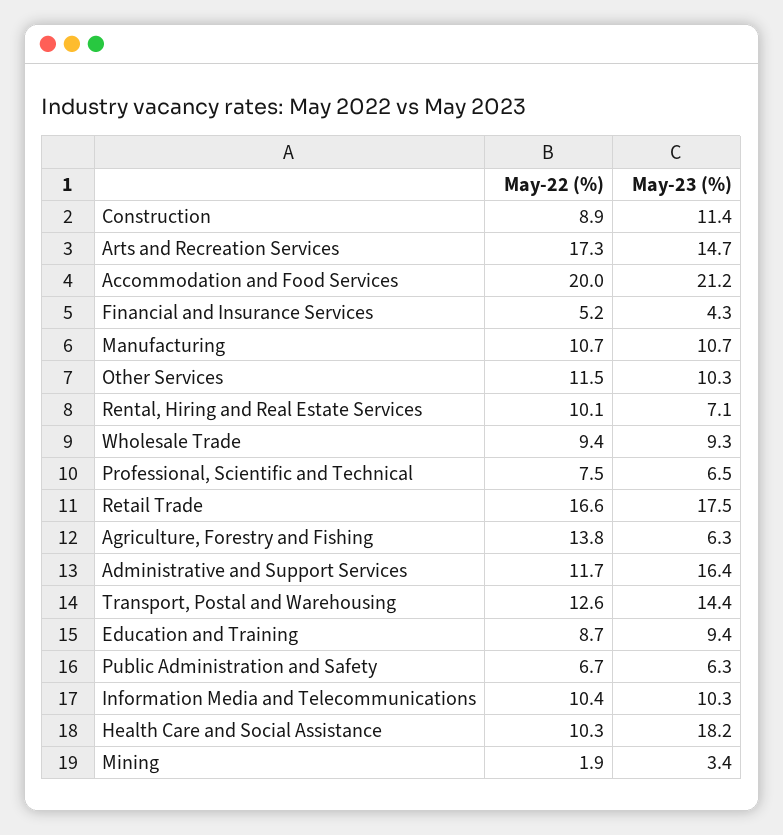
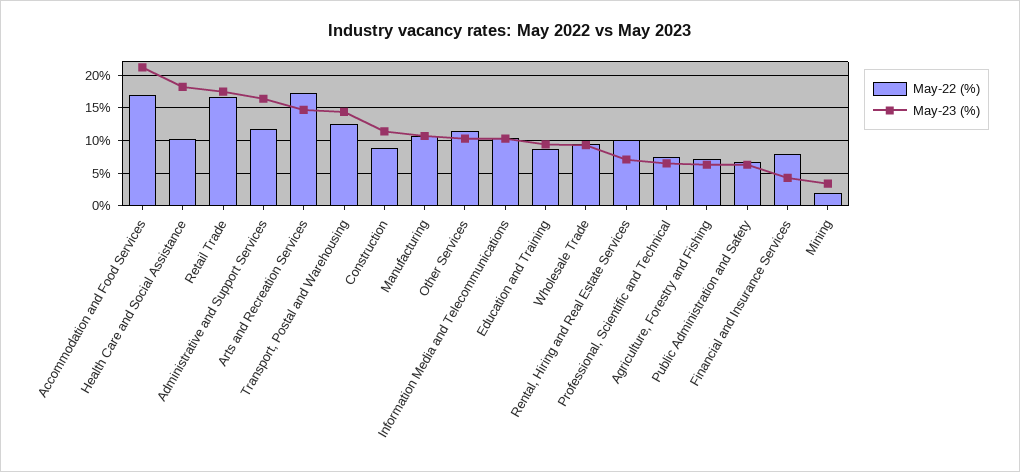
  {
    "May-22 (%)": {
      "Construction": 8.9,
      "Arts and Recreation Services": 17.3,
-     "Accommodation and Food Services": 20,
+     "Accommodation and Food Services": 17,
-     "Financial and Insurance Services": 5.2,
+     "Financial and Insurance Services": 8,
      "Manufacturing": 10.7,
      "Other Services": 11.5,
      "Rental, Hiring and Real Estate Services": 10.1,
      "Wholesale Trade": 9.4,
      "Professional, Scientific and Technical": 7.5,
      "Retail Trade": 16.6,
-     "Agriculture, Forestry and Fishing": 13.8,
+     "Agriculture, Forestry and Fishing": 7,
      "Administrative and Support Services": 11.7,
      "Transport, Postal and Warehousing": 12.6,
      "Education and Training": 8.7,
      "Public Administration and Safety": 6.7,
      "Information Media and Telecommunications": 10.4,
      "Health Care and Social Assistance": 10.3,
      "Mining": 1.9
    },
    "May-23 (%)": {
      "Construction": 11.4,
      "Arts and Recreation Services": 14.7,
      "Accommodation and Food Services": 21.2,
      "Financial and Insurance Services": 4.3,
      "Manufacturing": 10.7,
      "Other Services": 10.3,
      "Rental, Hiring and Real Estate Services": 7.1,
      "Wholesale Trade": 9.3,
      "Professional, Scientific and Technical": 6.5,
      "Retail Trade": 17.5,
      "Agriculture, Forestry and Fishing": 6.3,
      "Administrative and Support Services": 16.4,
      "Transport, Postal and Warehousing": 14.4,
      "Education and Training": 9.4,
      "Public Administration and Safety": 6.3,
      "Information Media and Telecommunications": 10.3,
      "Health Care and Social Assistance": 18.2,
      "Mining": 3.4
    }
  }

